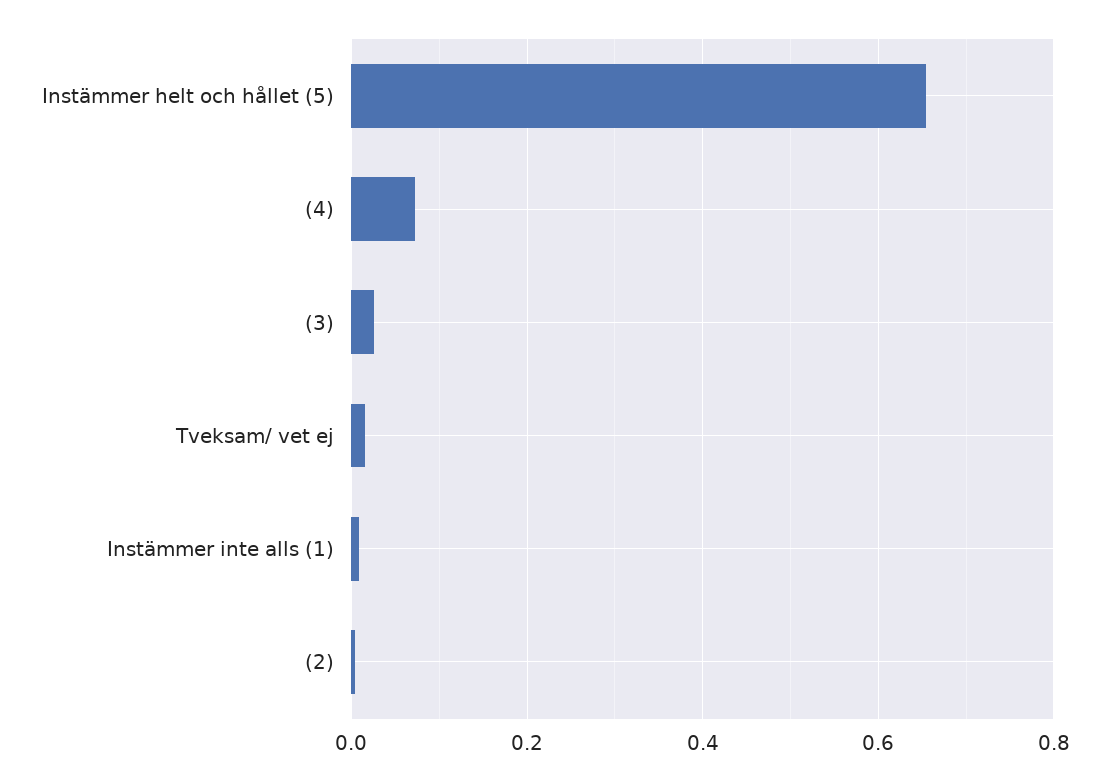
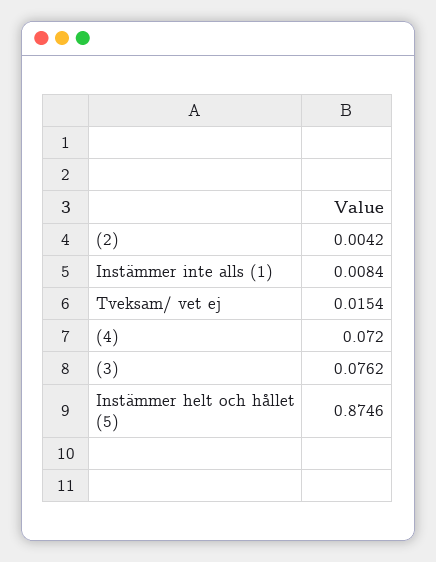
  {
-   "Instämmer helt och hållet (5)": 0.66,
+   "Instämmer helt och hållet (5)": 0.8746,
    "(4)": 0.072,
-   "(3)": 0.02,
+   "(3)": 0.0762,
    "Tveksam/ vet ej": 0.0154,
    "Instämmer inte alls (1)": 0.0084,
    "(2)": 0.0042
  }

